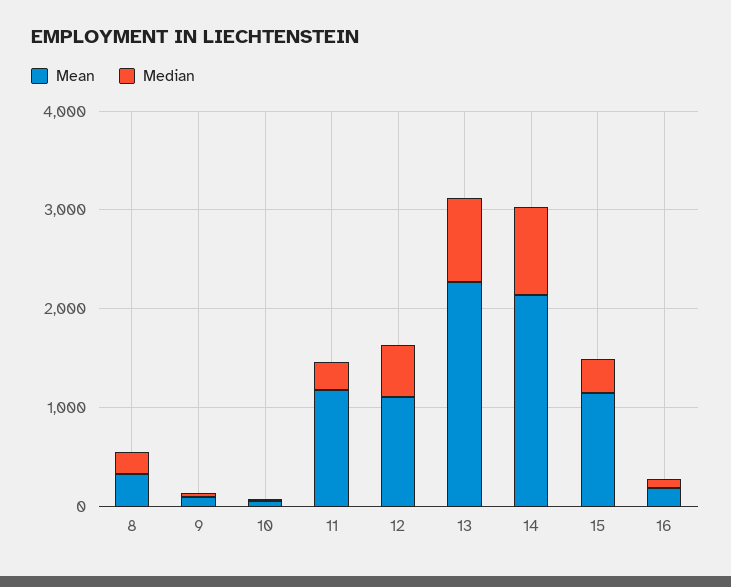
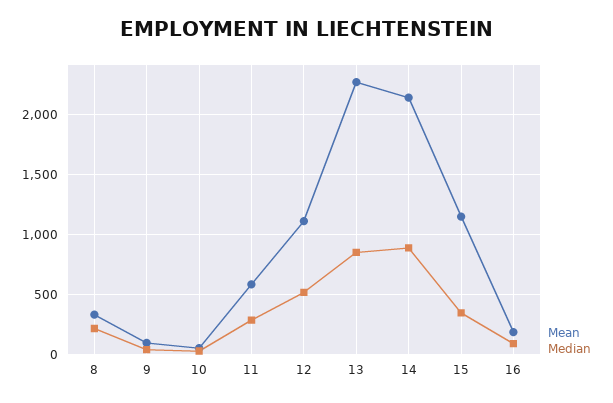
  {
    "Mean": {
      "8": 300,
      "9": 100,
      "10": 100,
-     "11": 1200,
+     "11": 600,
      "12": 1100,
      "13": 2300,
      "14": 2100,
      "15": 1200,
      "16": 200
    },
    "Median": {
      "8": 200,
      "9": 0,
      "10": 0,
      "11": 300,
      "12": 500,
      "13": 900,
      "14": 900,
      "15": 300,
      "16": 100
    }
  }

